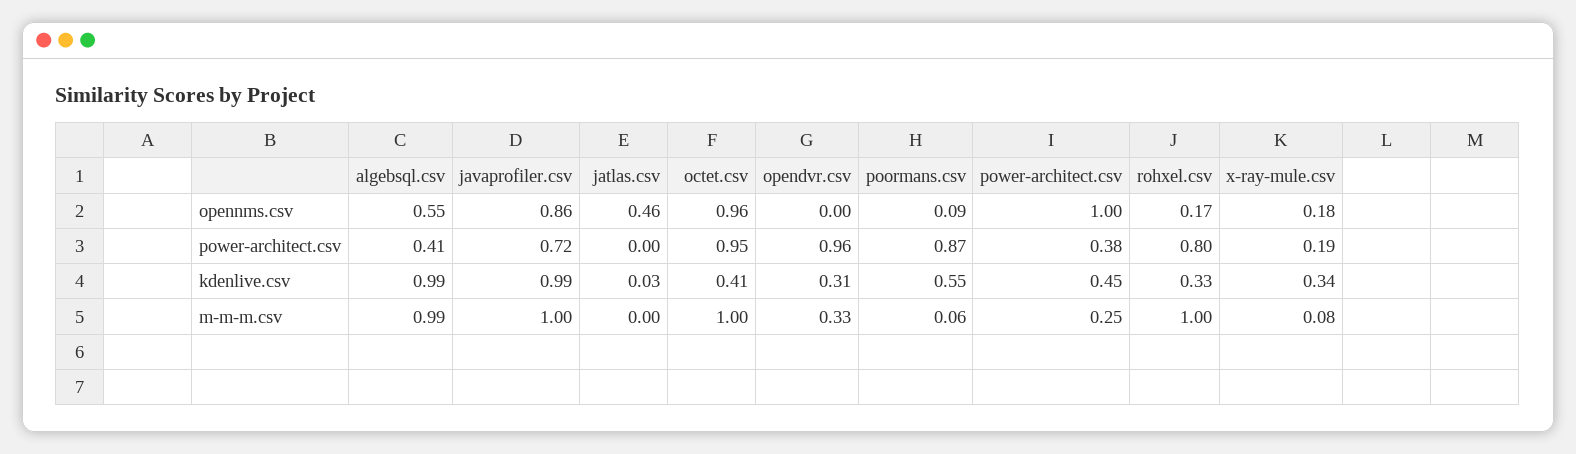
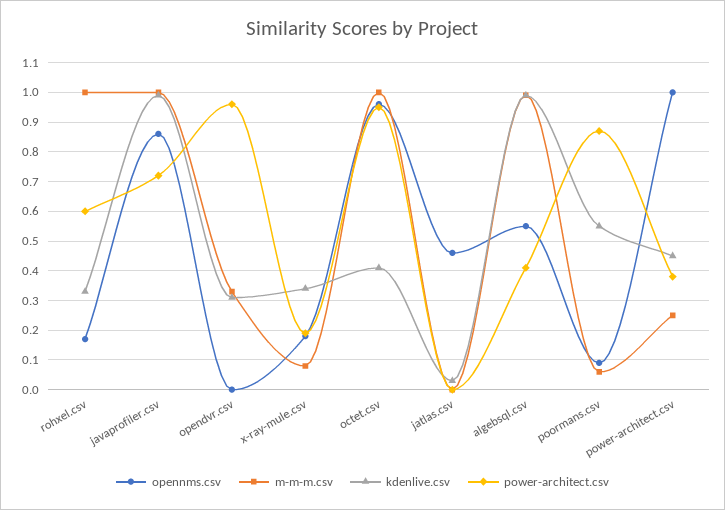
  {
    "opennms.csv": {
      "algebsql.csv": 0.55,
      "javaprofiler.csv": 0.86,
      "jatlas.csv": 0.46,
      "octet.csv": 0.96,
      "opendvr.csv": 0,
      "poormans.csv": 0.09,
      "power-architect.csv": 1,
      "rohxel.csv": 0.17,
      "x-ray-mule.csv": 0.18
    },
    "power-architect.csv": {
      "algebsql.csv": 0.41,
      "javaprofiler.csv": 0.72,
      "jatlas.csv": 0,
      "octet.csv": 0.95,
      "opendvr.csv": 0.96,
      "poormans.csv": 0.87,
      "power-architect.csv": 0.38,
-     "rohxel.csv": 0.8,
+     "rohxel.csv": 0.6,
      "x-ray-mule.csv": 0.19
    },
    "kdenlive.csv": {
      "algebsql.csv": 0.99,
      "javaprofiler.csv": 0.99,
      "jatlas.csv": 0.03,
      "octet.csv": 0.41,
      "opendvr.csv": 0.31,
      "poormans.csv": 0.55,
      "power-architect.csv": 0.45,
      "rohxel.csv": 0.33,
      "x-ray-mule.csv": 0.34
    },
    "m-m-m.csv": {
      "algebsql.csv": 0.99,
      "javaprofiler.csv": 1,
      "jatlas.csv": 0,
      "octet.csv": 1,
      "opendvr.csv": 0.33,
      "poormans.csv": 0.06,
      "power-architect.csv": 0.25,
      "rohxel.csv": 1,
      "x-ray-mule.csv": 0.08
    }
  }

